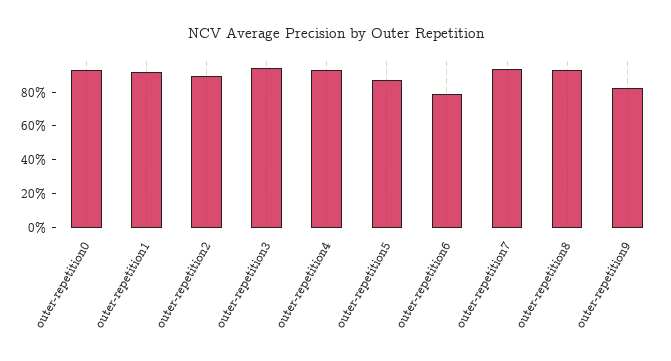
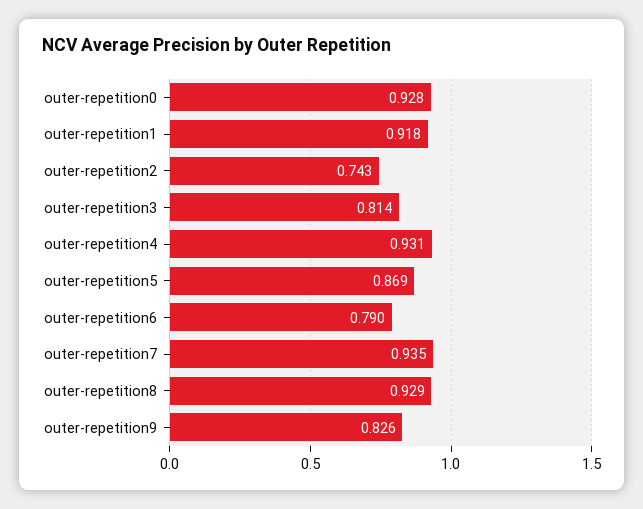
  {
    "outer-repetition0": 0.928,
    "outer-repetition1": 0.918,
-   "outer-repetition2": 0.9,
+   "outer-repetition2": 0.743,
-   "outer-repetition3": 0.95,
+   "outer-repetition3": 0.814,
    "outer-repetition4": 0.931,
    "outer-repetition5": 0.869,
    "outer-repetition6": 0.79,
    "outer-repetition7": 0.935,
    "outer-repetition8": 0.929,
    "outer-repetition9": 0.826
  }

